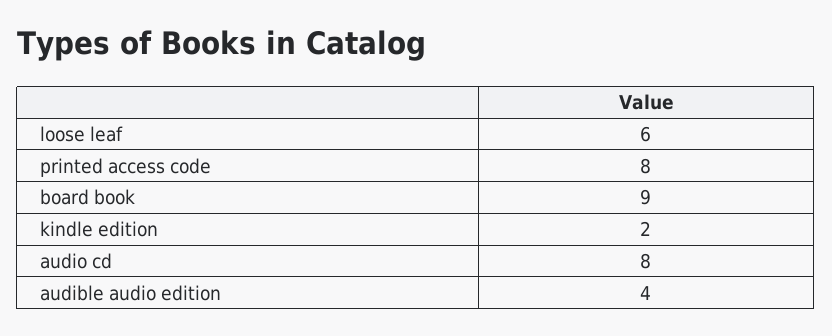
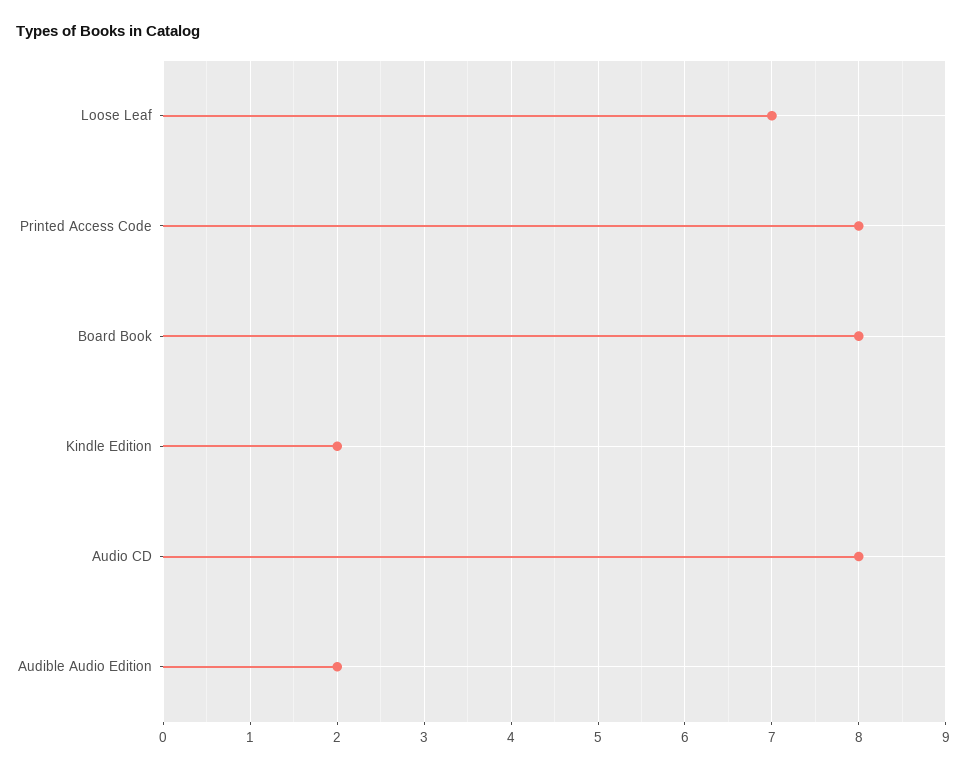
  {
-   "loose leaf": 6,
+   "loose leaf": 7,
    "printed access code": 8,
-   "board book": 9,
+   "board book": 8,
    "kindle edition": 2,
    "audio cd": 8,
-   "audible audio edition": 4
+   "audible audio edition": 2
  }

